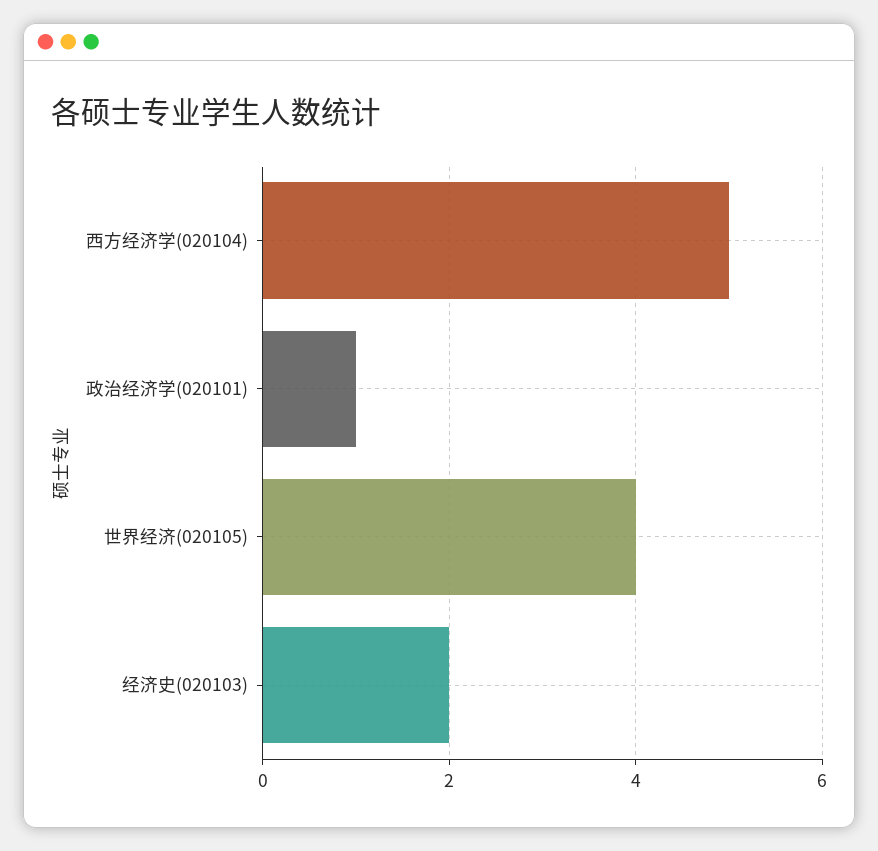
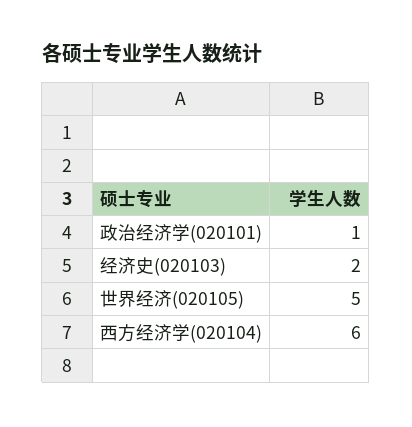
  {
-   "西方经济学(020104)": 5,
+   "西方经济学(020104)": 6,
    "政治经济学(020101)": 1,
-   "世界经济(020105)": 4,
+   "世界经济(020105)": 5,
    "经济史(020103)": 2
  }

